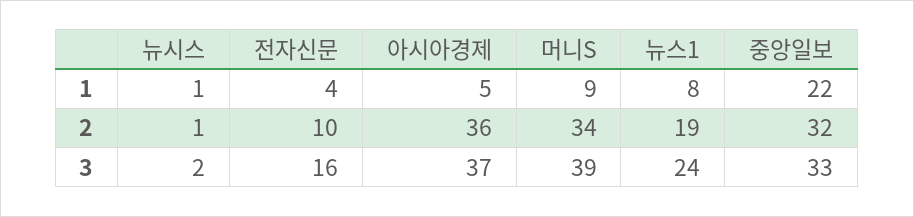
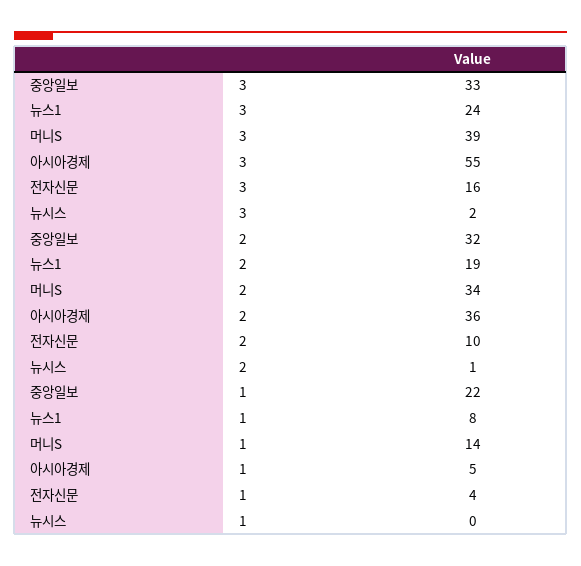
  {
    "뉴시스": {
-     "1": 1,
+     "1": 0,
      "2": 1,
      "3": 2
    },
    "전자신문": {
      "1": 4,
      "2": 10,
      "3": 16
    },
    "아시아경제": {
      "1": 5,
      "2": 36,
-     "3": 37
+     "3": 55
    },
    "머니S": {
-     "1": 9,
+     "1": 14,
      "2": 34,
      "3": 39
    },
    "뉴스1": {
      "1": 8,
      "2": 19,
      "3": 24
    },
    "중앙일보": {
      "1": 22,
      "2": 32,
      "3": 33
    }
  }

